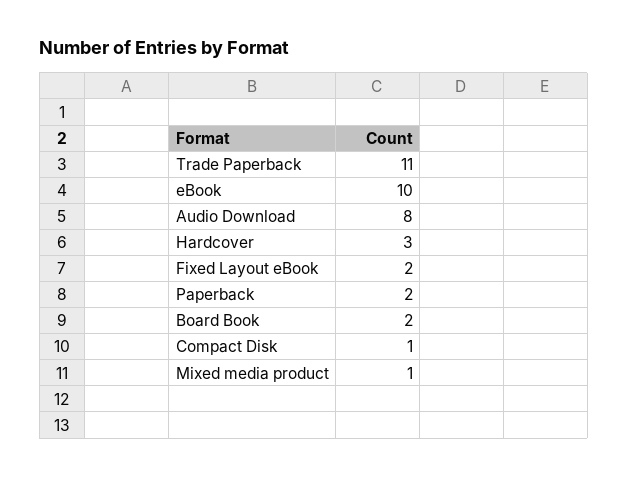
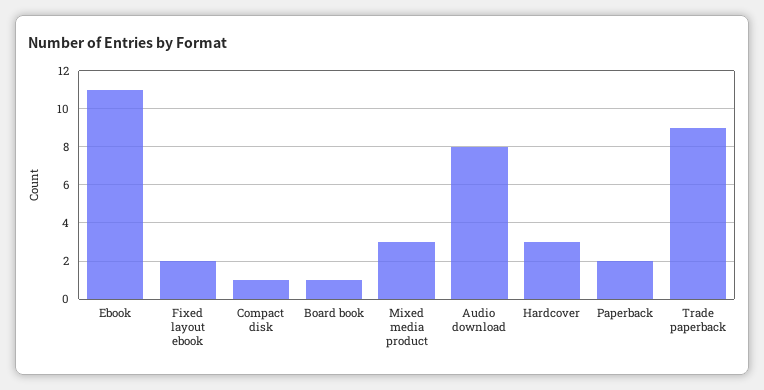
  {
-   "Trade Paperback": 11,
+   "Trade Paperback": 9,
-   "eBook": 10,
+   "eBook": 11,
    "Audio Download": 8,
    "Hardcover": 3,
    "Fixed Layout eBook": 2,
    "Paperback": 2,
-   "Board Book": 2,
+   "Board Book": 1,
    "Compact Disk": 1,
-   "Mixed media product": 1
+   "Mixed media product": 3
  }

